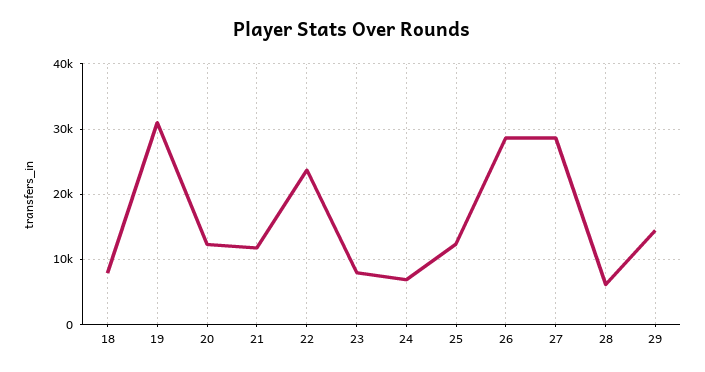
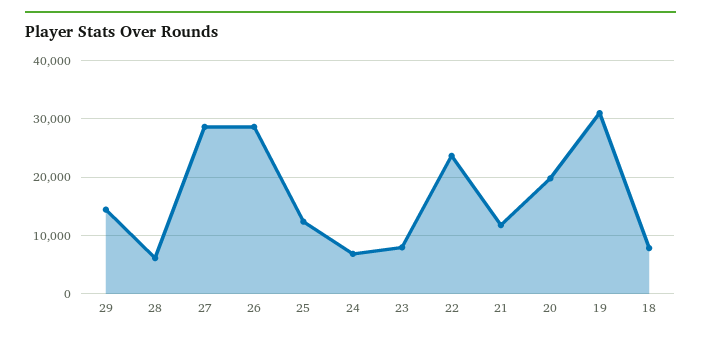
  {
    "18": 8000,
    "19": 31000,
-   "20": 12000,
+   "20": 20000,
    "21": 12000,
    "22": 24000,
    "23": 8000,
    "24": 7000,
    "25": 12000,
    "26": 29000,
    "27": 29000,
    "28": 6000,
    "29": 14000
  }

